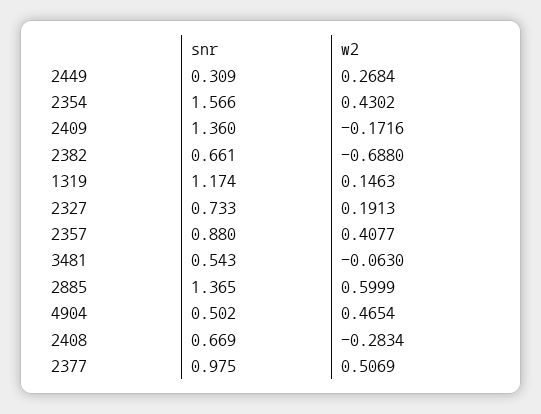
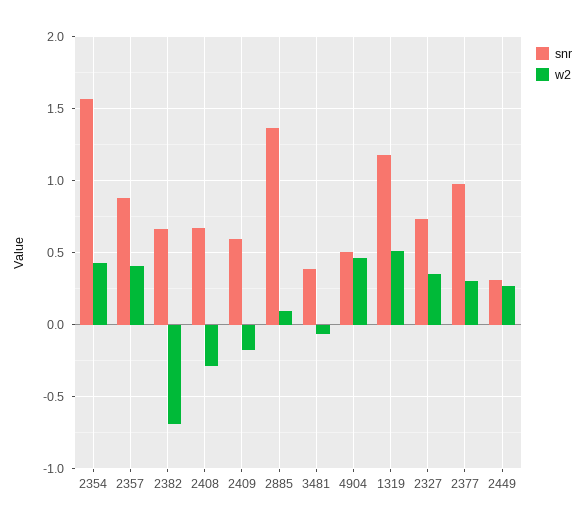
  {
    "snr": {
      "2449": 0.309,
      "2354": 1.566,
-     "2409": 1.36,
+     "2409": 0.6,
      "2382": 0.661,
      "1319": 1.174,
      "2327": 0.733,
      "2357": 0.88,
-     "3481": 0.543,
+     "3481": 0.4,
      "2885": 1.365,
      "4904": 0.502,
      "2408": 0.669,
      "2377": 0.975
    },
    "w2": {
      "2449": 0.2684,
      "2354": 0.4302,
      "2409": -0.1716,
      "2382": -0.688,
-     "1319": 0.1463,
+     "1319": 0.5,
-     "2327": 0.1913,
+     "2327": 0.35,
      "2357": 0.4077,
      "3481": -0.063,
-     "2885": 0.5999,
+     "2885": 0.1,
      "4904": 0.4654,
      "2408": -0.2834,
-     "2377": 0.5069
+     "2377": 0.3
    }
  }

